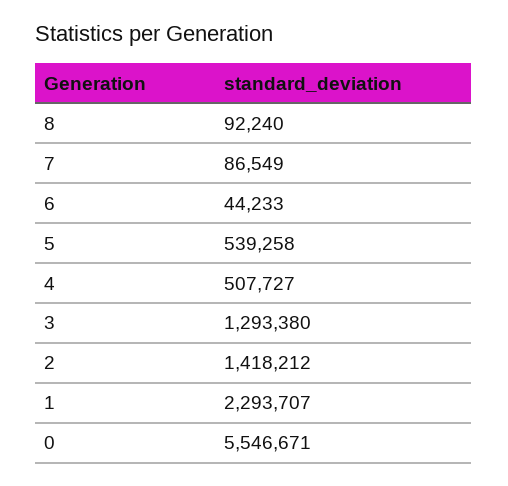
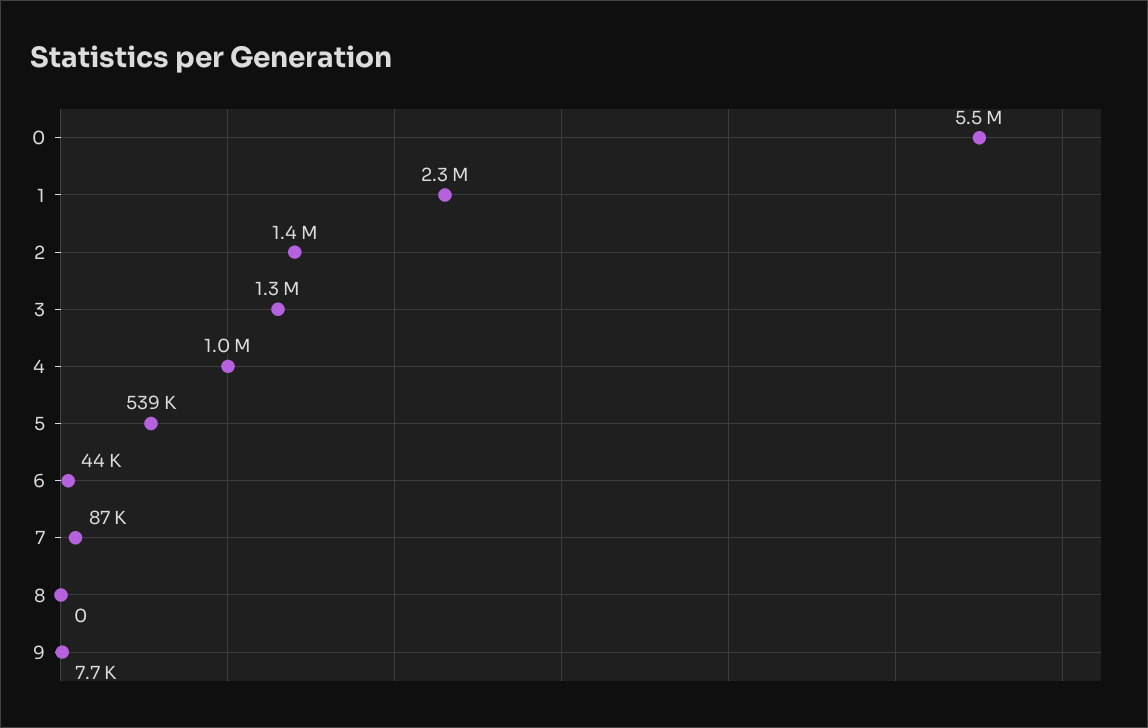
  {
-   "8": 92240,
+   "8": 0,
    "7": 86549,
    "6": 44233,
    "5": 539258,
-   "4": 507727,
+   "4": 1000000,
    "3": 1293380,
    "2": 1418212,
    "1": 2293707,
-   "0": 5546671
+   "0": 5546671,
+   "9": 7700
  }

